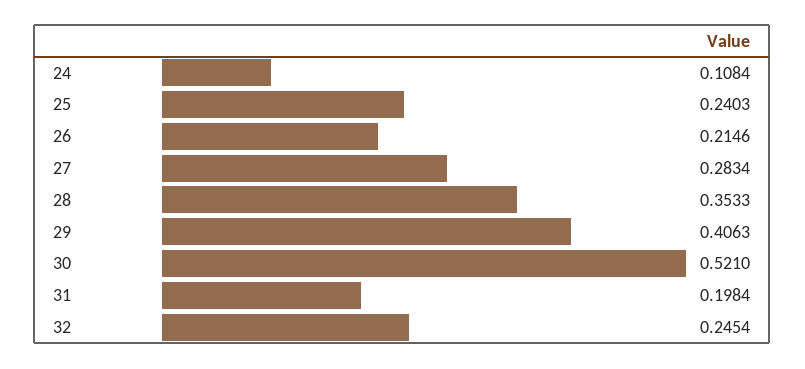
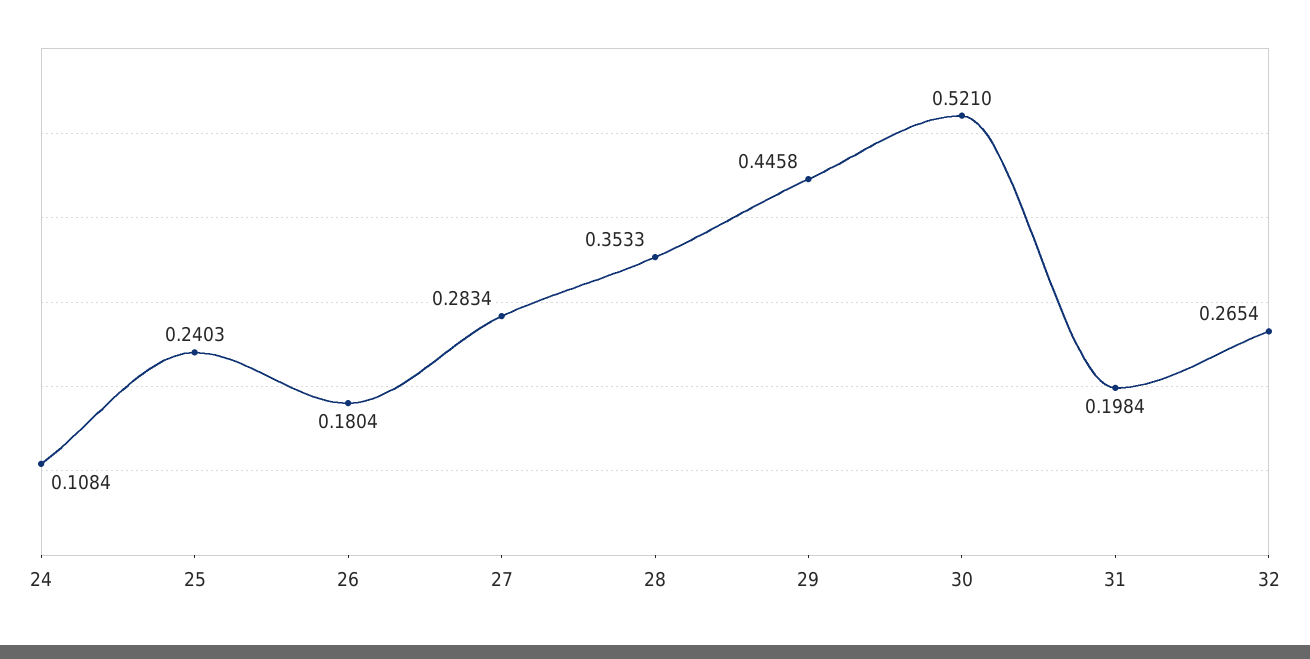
  {
    "24": 0.1084,
    "25": 0.2403,
-   "26": 0.2146,
+   "26": 0.1804,
    "27": 0.2834,
    "28": 0.3533,
-   "29": 0.4063,
+   "29": 0.4458,
    "30": 0.521,
    "31": 0.1984,
-   "32": 0.2454
+   "32": 0.2654
  }

